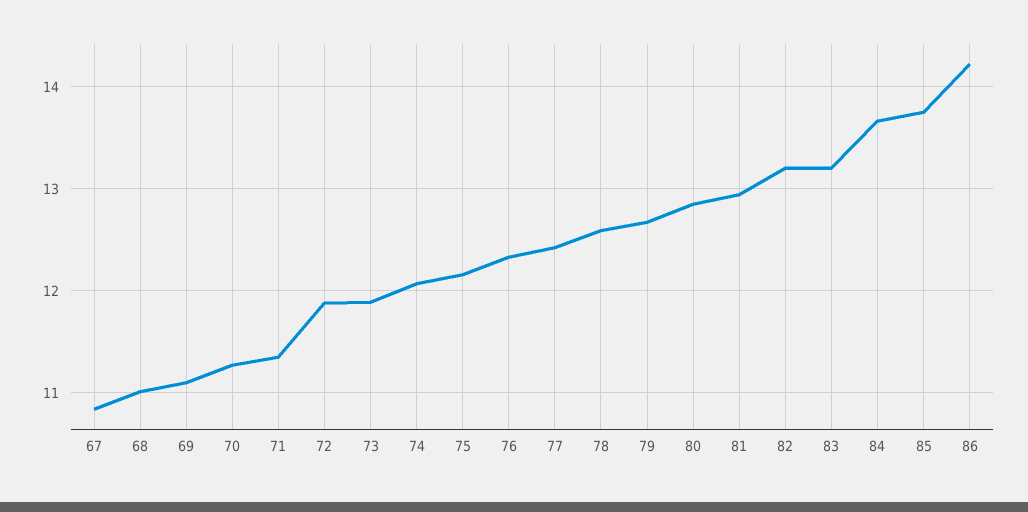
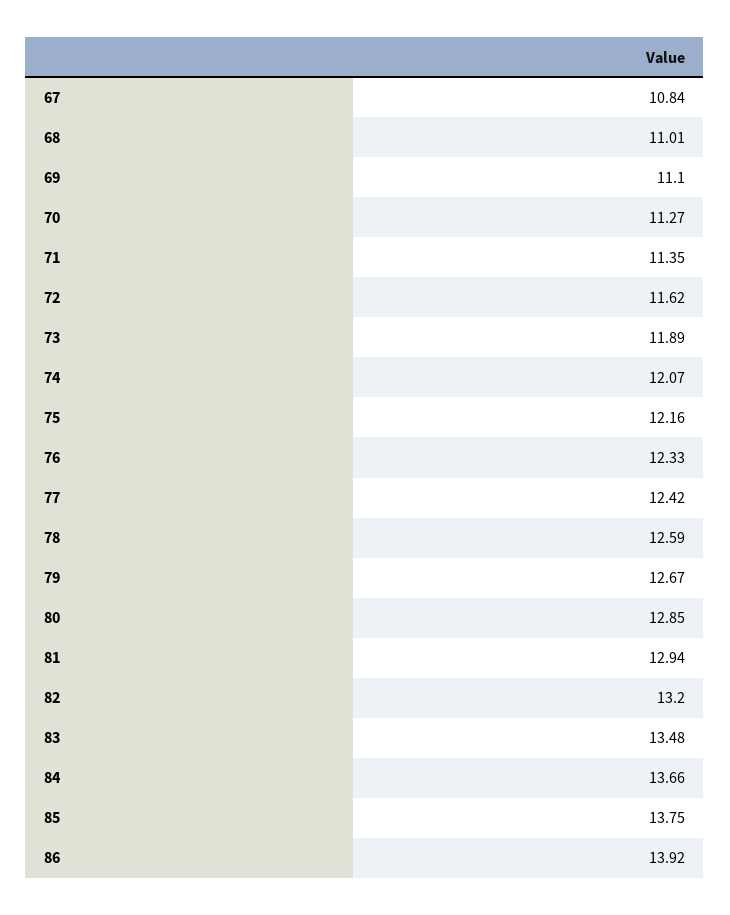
  {
    "67": 10.84,
    "68": 11.01,
    "69": 11.1,
    "70": 11.27,
    "71": 11.35,
-   "72": 11.9,
+   "72": 11.62,
    "73": 11.89,
    "74": 12.07,
    "75": 12.16,
    "76": 12.33,
    "77": 12.42,
    "78": 12.59,
    "79": 12.67,
    "80": 12.85,
    "81": 12.94,
    "82": 13.2,
-   "83": 13.2,
+   "83": 13.48,
    "84": 13.66,
    "85": 13.75,
-   "86": 14.2
+   "86": 13.92
  }

